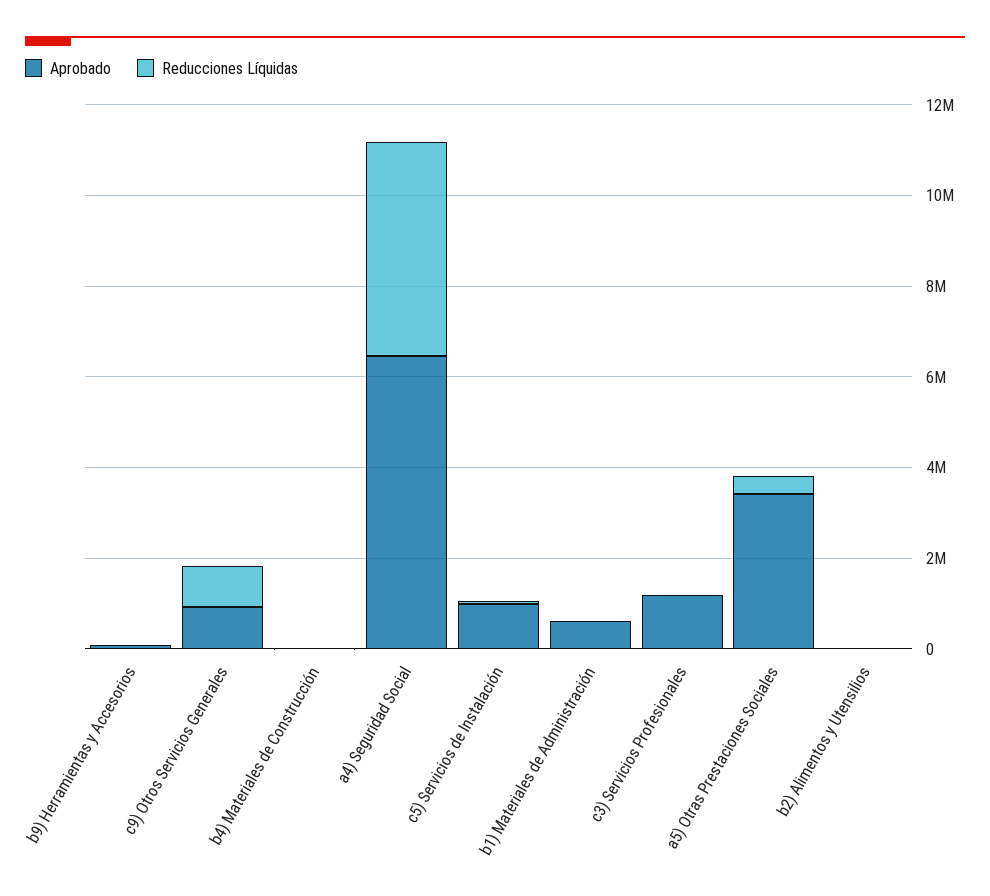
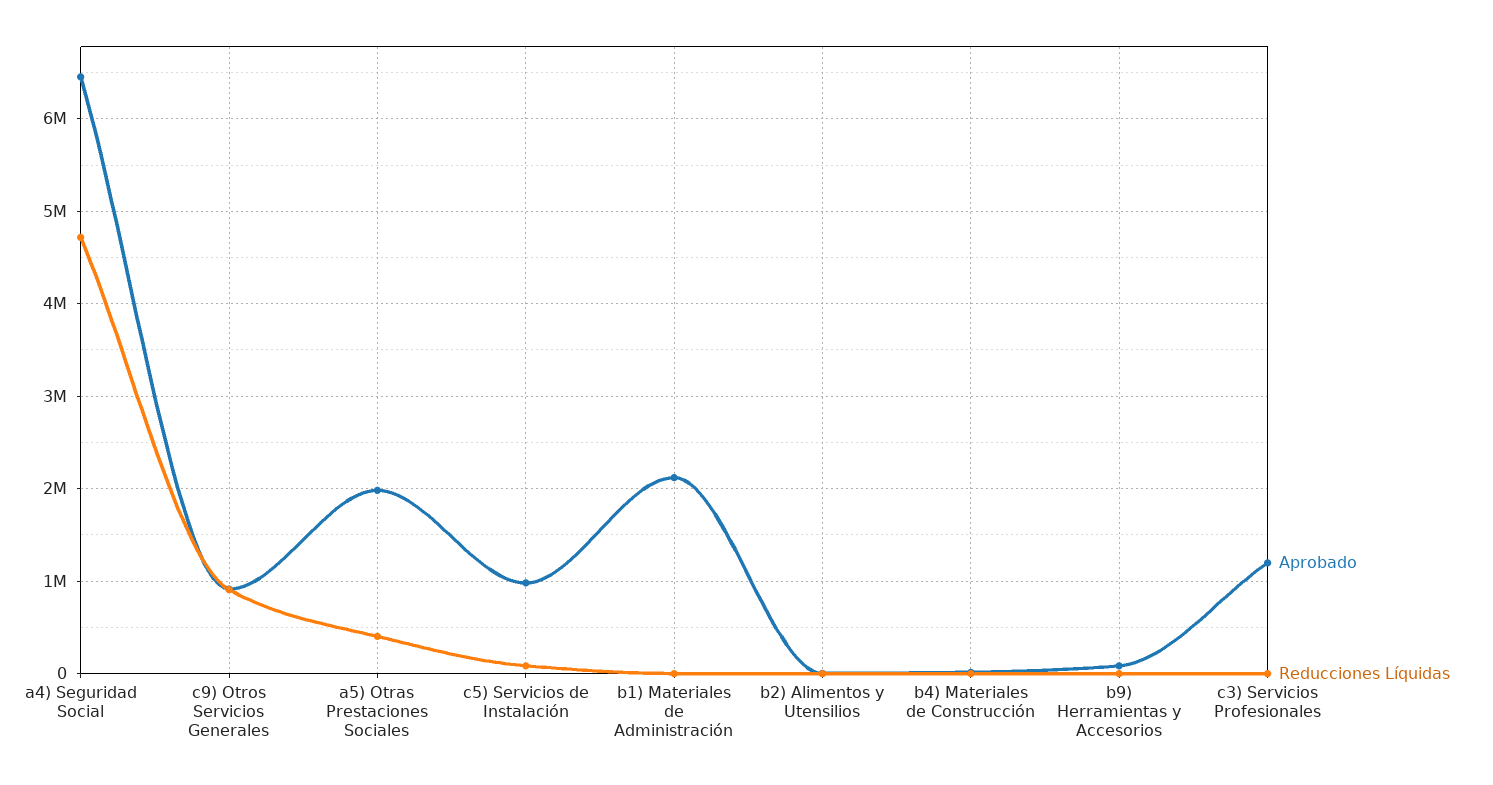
  {
    "Aprobado": {
      "b9) Herramientas y Accesorios": 100000,
      "c9) Otros Servicios Generales": 900000,
      "b4) Materiales de Construcción": 0,
      "a4) Seguridad Social": 6500000,
      "c5) Servicios de Instalación": 1000000,
-     "b1) Materiales de Administración": 500000,
+     "b1) Materiales de Administración": 2100000,
      "c3) Servicios Profesionales": 1200000,
-     "a5) Otras Prestaciones Sociales": 3500000,
+     "a5) Otras Prestaciones Sociales": 2000000,
      "b2) Alimentos y Utensilios": 0
    },
    "Reducciones Líquidas": {
      "b9) Herramientas y Accesorios": 0,
      "c9) Otros Servicios Generales": 900000,
      "b4) Materiales de Construcción": 0,
      "a4) Seguridad Social": 4700000,
      "c5) Servicios de Instalación": 100000,
      "b1) Materiales de Administración": 0,
      "c3) Servicios Profesionales": 0,
      "a5) Otras Prestaciones Sociales": 400000,
      "b2) Alimentos y Utensilios": 0
    }
  }

